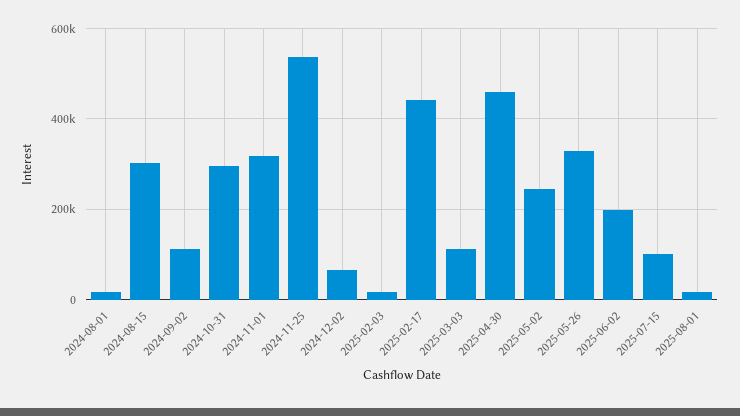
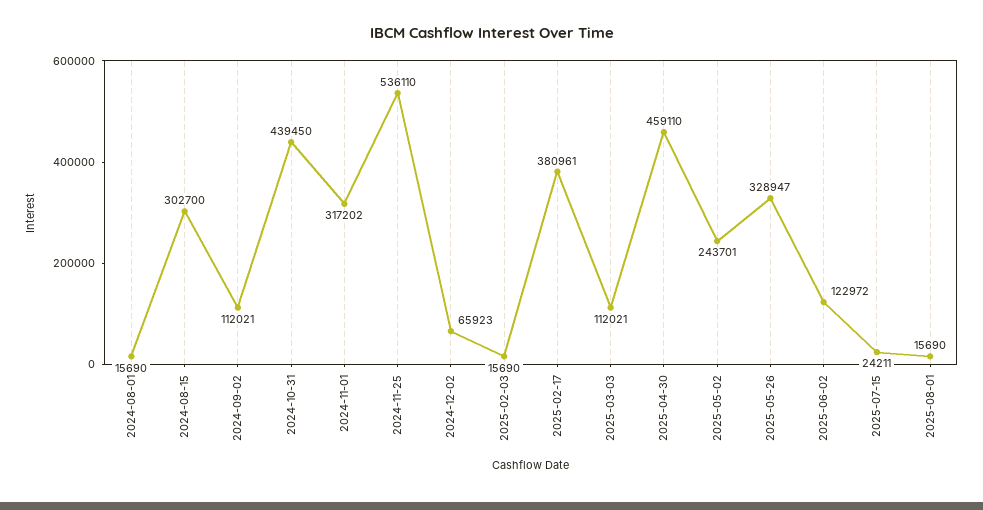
  {
    "2024-08-01": 15690,
    "2024-08-15": 302700,
    "2024-09-02": 112021,
-   "2024-10-31": 300000,
+   "2024-10-31": 439450,
    "2024-11-01": 317202,
    "2024-11-25": 536110,
    "2024-12-02": 65923,
    "2025-02-03": 15690,
-   "2025-02-17": 440000,
+   "2025-02-17": 380961,
    "2025-03-03": 112021,
    "2025-04-30": 459110,
    "2025-05-02": 243701,
    "2025-05-26": 328947,
-   "2025-06-02": 200000,
+   "2025-06-02": 122972,
-   "2025-07-15": 100000,
+   "2025-07-15": 24211,
    "2025-08-01": 15690
  }

